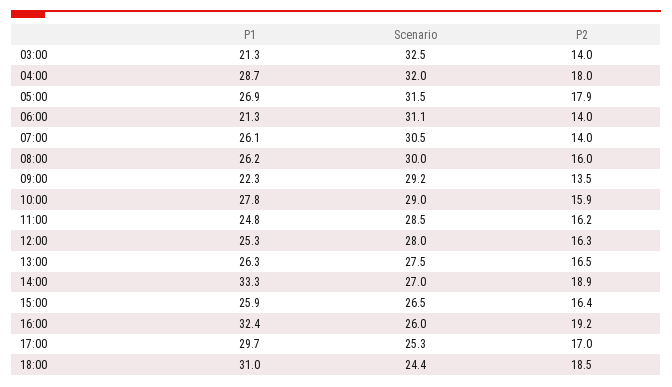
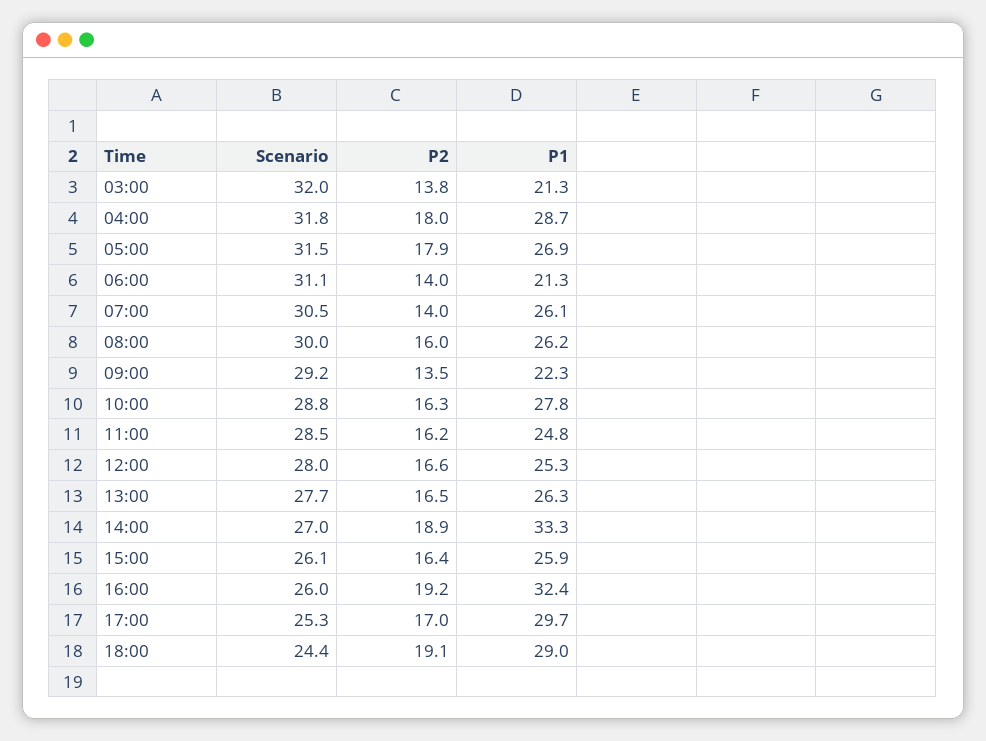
  {
    "P1": {
      "03:00": 21.3,
      "04:00": 28.7,
      "05:00": 26.9,
      "06:00": 21.3,
      "07:00": 26.1,
      "08:00": 26.2,
      "09:00": 22.3,
      "10:00": 27.8,
      "11:00": 24.8,
      "12:00": 25.3,
      "13:00": 26.3,
      "14:00": 33.3,
      "15:00": 25.9,
      "16:00": 32.4,
      "17:00": 29.7,
-     "18:00": 31
+     "18:00": 29
    },
    "Scenario": {
-     "03:00": 32.5,
+     "03:00": 32,
-     "04:00": 32,
+     "04:00": 31.8,
      "05:00": 31.5,
      "06:00": 31.1,
      "07:00": 30.5,
      "08:00": 30,
      "09:00": 29.2,
-     "10:00": 29,
+     "10:00": 28.8,
      "11:00": 28.5,
      "12:00": 28,
-     "13:00": 27.5,
+     "13:00": 27.7,
      "14:00": 27,
-     "15:00": 26.5,
+     "15:00": 26.1,
      "16:00": 26,
      "17:00": 25.3,
      "18:00": 24.4
    },
    "P2": {
-     "03:00": 14,
+     "03:00": 13.8,
      "04:00": 18,
      "05:00": 17.9,
      "06:00": 14,
      "07:00": 14,
      "08:00": 16,
      "09:00": 13.5,
-     "10:00": 15.9,
+     "10:00": 16.3,
      "11:00": 16.2,
-     "12:00": 16.3,
+     "12:00": 16.6,
      "13:00": 16.5,
      "14:00": 18.9,
      "15:00": 16.4,
      "16:00": 19.2,
      "17:00": 17,
-     "18:00": 18.5
+     "18:00": 19.1
    }
  }

